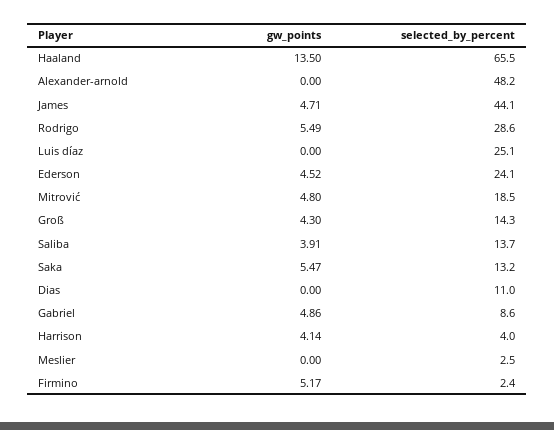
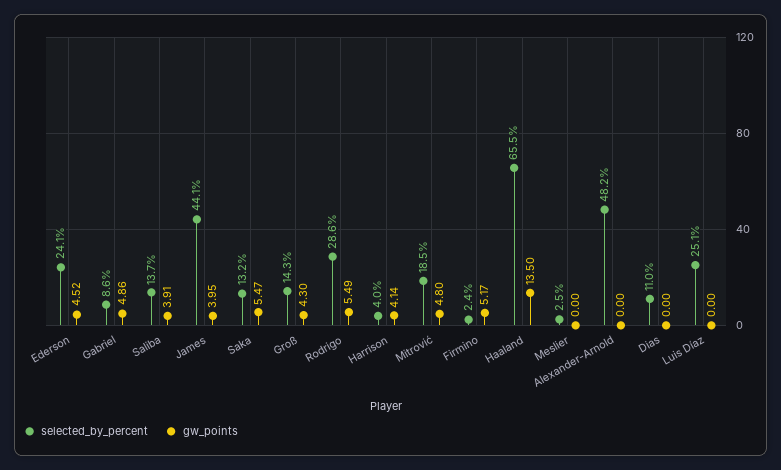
  {
    "gw_points": {
      "Haaland": 13.5,
      "Alexander-arnold": 0,
-     "James": 4.71,
+     "James": 3.95,
      "Rodrigo": 5.49,
      "Luis díaz": 0,
      "Ederson": 4.52,
      "Mitrović": 4.8,
      "Groß": 4.3,
      "Saliba": 3.91,
      "Saka": 5.47,
      "Dias": 0,
      "Gabriel": 4.86,
      "Harrison": 4.14,
      "Meslier": 0,
      "Firmino": 5.17
    },
    "selected_by_percent": {
      "Haaland": 65.5,
      "Alexander-arnold": 48.2,
      "James": 44.1,
      "Rodrigo": 28.6,
      "Luis díaz": 25.1,
      "Ederson": 24.1,
      "Mitrović": 18.5,
      "Groß": 14.3,
      "Saliba": 13.7,
      "Saka": 13.2,
      "Dias": 11,
      "Gabriel": 8.6,
      "Harrison": 4,
      "Meslier": 2.5,
      "Firmino": 2.4
    }
  }

